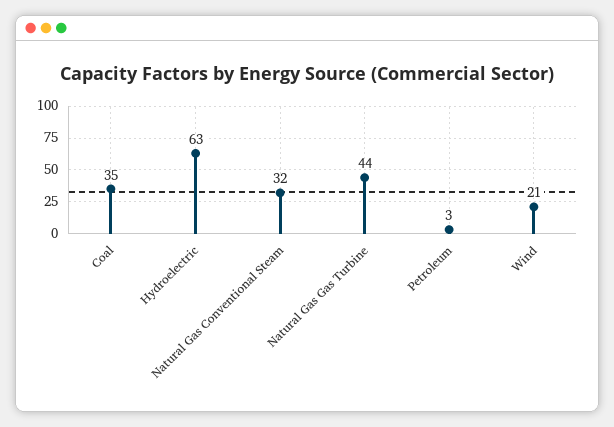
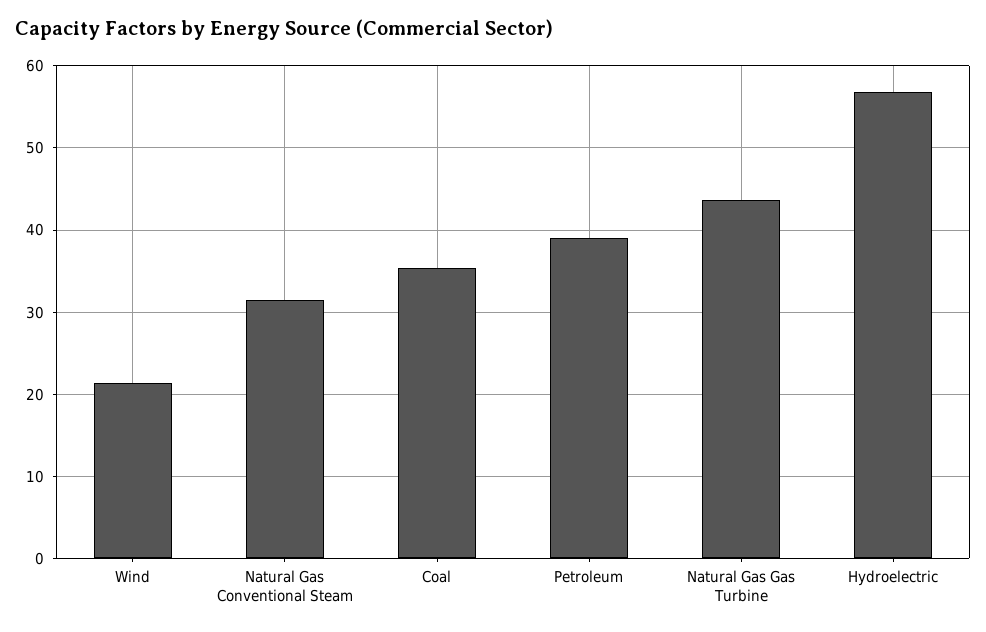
  {
    "Coal": 35,
-   "Hydroelectric": 63,
+   "Hydroelectric": 57,
    "Natural Gas Conventional Steam": 32,
    "Natural Gas Gas Turbine": 44,
-   "Petroleum": 3,
+   "Petroleum": 39,
    "Wind": 21
  }

